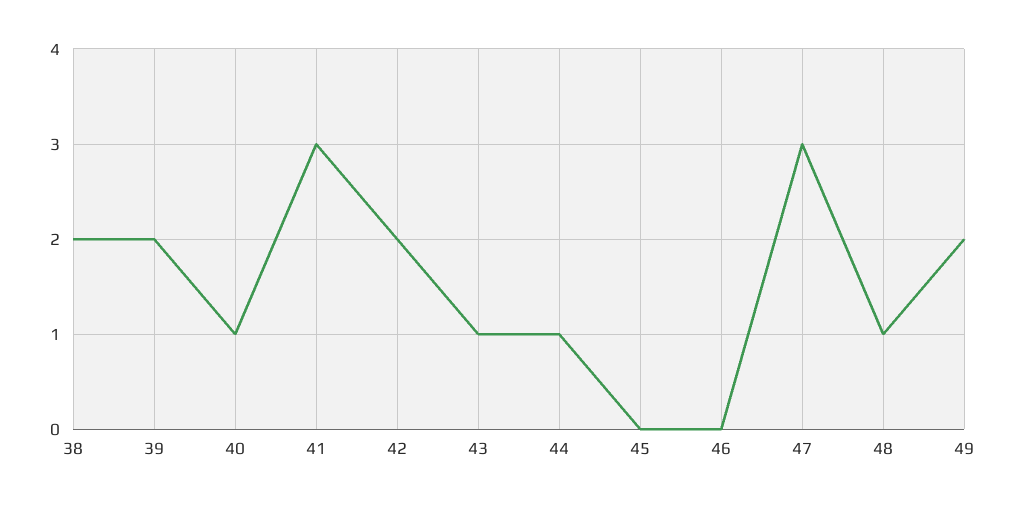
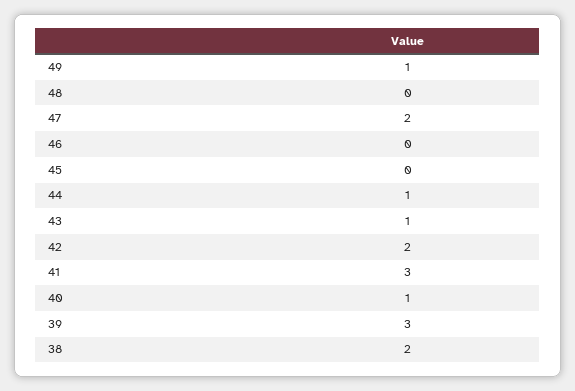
  {
    "38": 2,
-   "39": 2,
+   "39": 3,
    "40": 1,
    "41": 3,
    "42": 2,
    "43": 1,
    "44": 1,
    "45": 0,
    "46": 0,
-   "47": 3,
+   "47": 2,
-   "48": 1,
+   "48": 0,
-   "49": 2
+   "49": 1
  }

